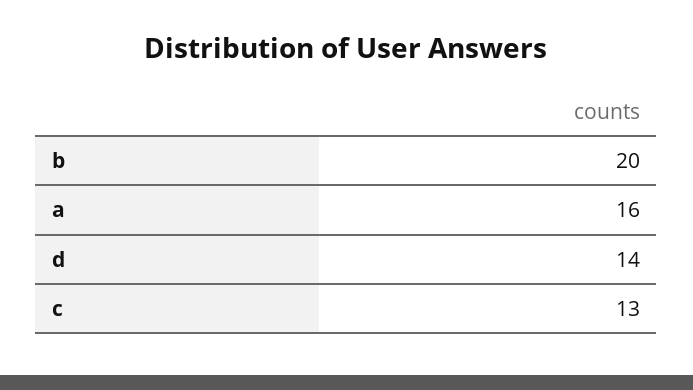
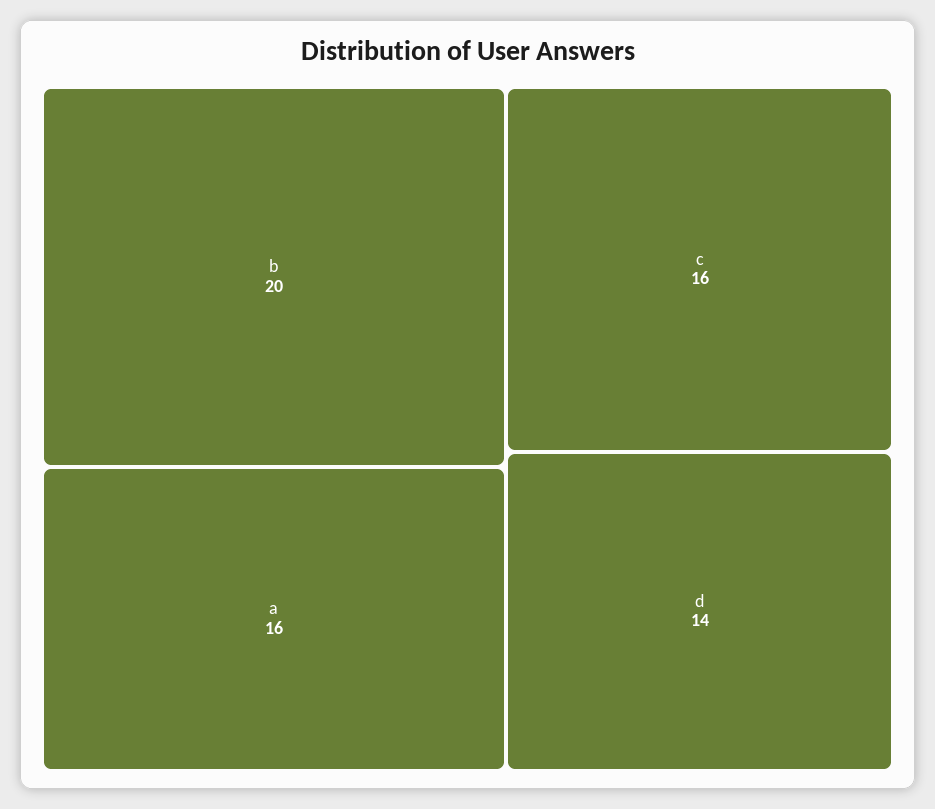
  {
    "b": 20,
    "a": 16,
    "d": 14,
-   "c": 13
+   "c": 16
  }

